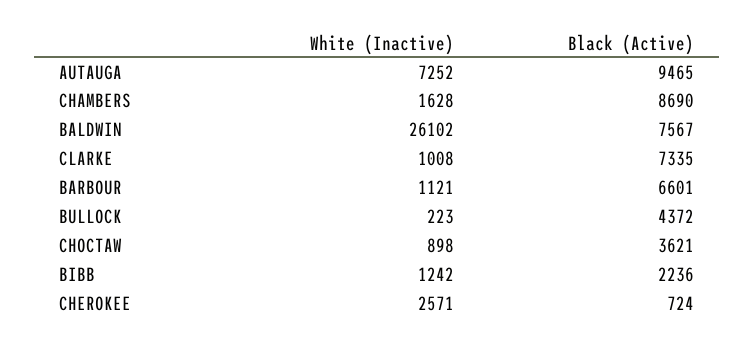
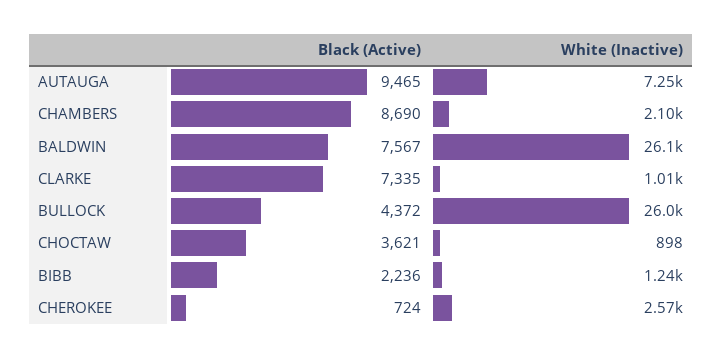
  {
    "White (Inactive)": {
      "AUTAUGA": 7252,
-     "CHAMBERS": 1628,
+     "CHAMBERS": 2100,
      "BALDWIN": 26102,
      "CLARKE": 1008,
-     "BARBOUR": 1121,
-     "BULLOCK": 223,
+     "BULLOCK": 26000,
      "CHOCTAW": 898,
      "BIBB": 1242,
      "CHEROKEE": 2571
    },
    "Black (Active)": {
      "AUTAUGA": 9465,
      "CHAMBERS": 8690,
      "BALDWIN": 7567,
      "CLARKE": 7335,
-     "BARBOUR": 6601,
      "BULLOCK": 4372,
      "CHOCTAW": 3621,
      "BIBB": 2236,
      "CHEROKEE": 724
    }
  }

